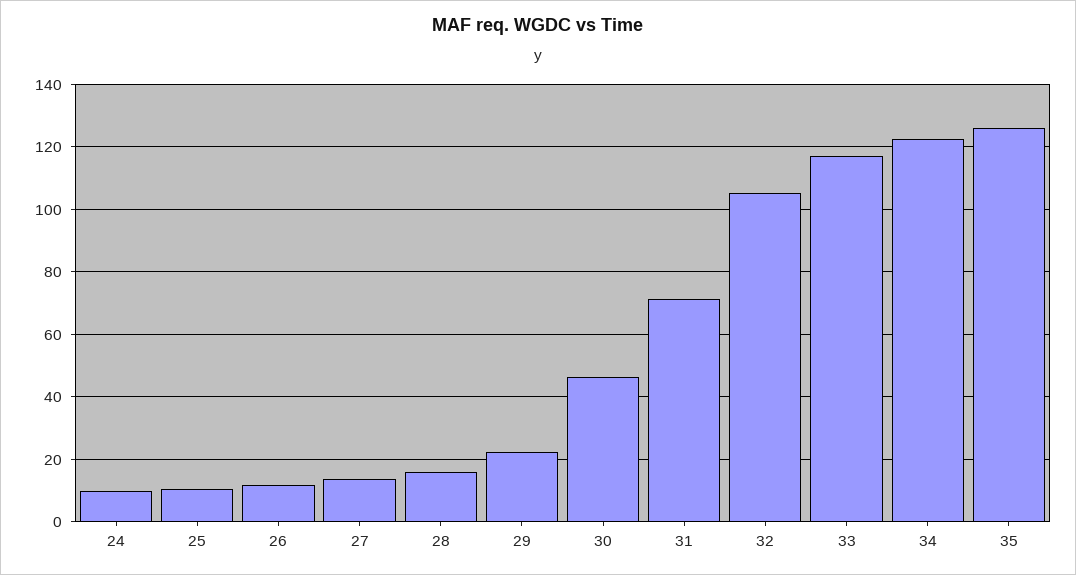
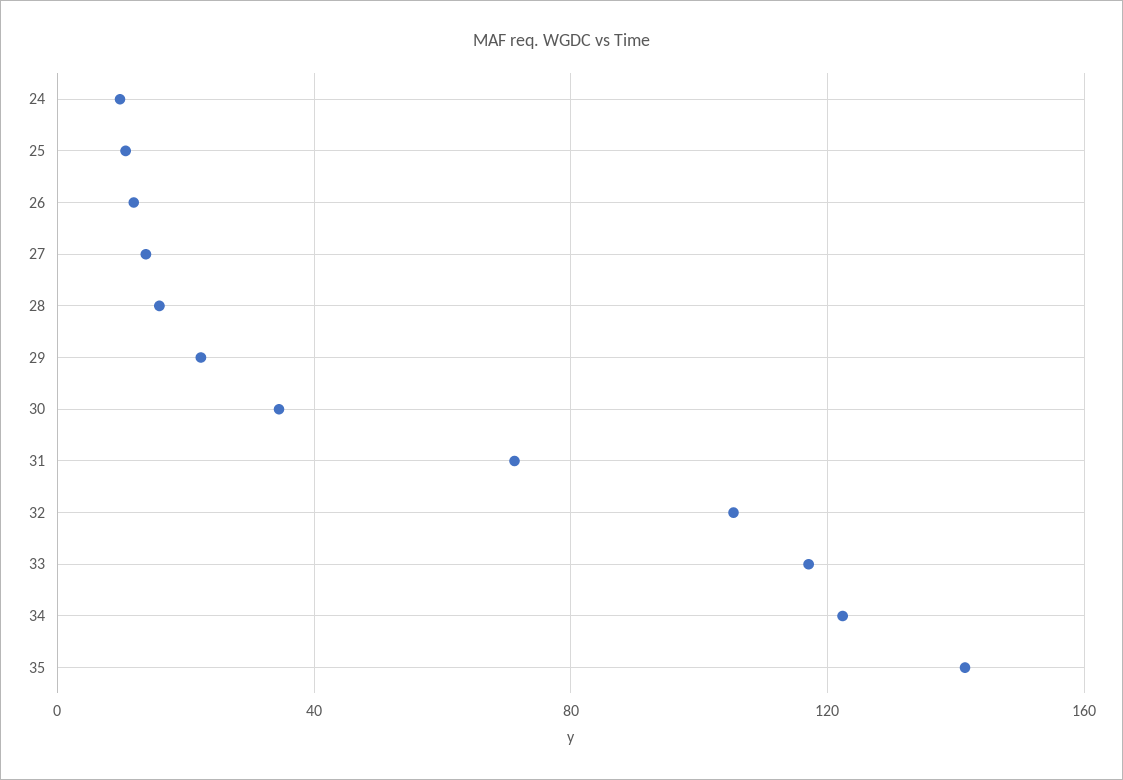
  {
    "24": 10,
    "25": 10,
    "26": 12,
    "27": 14,
    "28": 16,
    "29": 22,
-   "30": 46,
+   "30": 35,
    "31": 72,
    "32": 106,
    "33": 118,
    "34": 122,
-   "35": 126
+   "35": 140
  }

